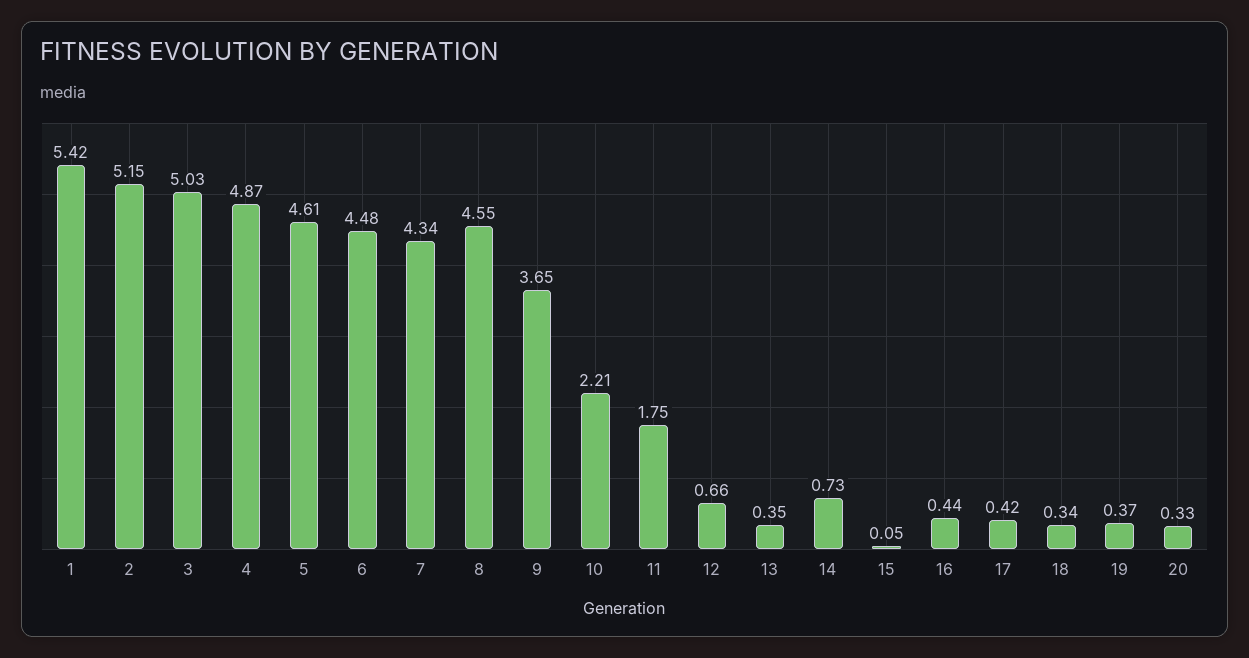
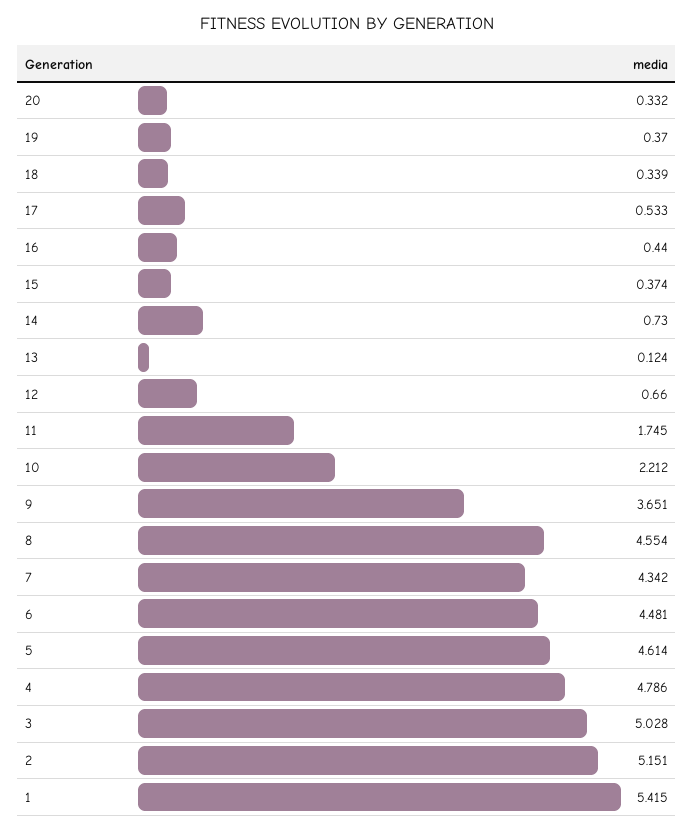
  {
    "1": 5.415,
    "2": 5.151,
    "3": 5.028,
-   "4": 4.87,
+   "4": 4.786,
    "5": 4.614,
    "6": 4.481,
    "7": 4.342,
    "8": 4.554,
    "9": 3.651,
    "10": 2.212,
    "11": 1.745,
    "12": 0.66,
-   "13": 0.35,
+   "13": 0.124,
    "14": 0.73,
-   "15": 0.05,
+   "15": 0.374,
    "16": 0.44,
-   "17": 0.42,
+   "17": 0.533,
    "18": 0.339,
    "19": 0.37,
    "20": 0.332
  }

